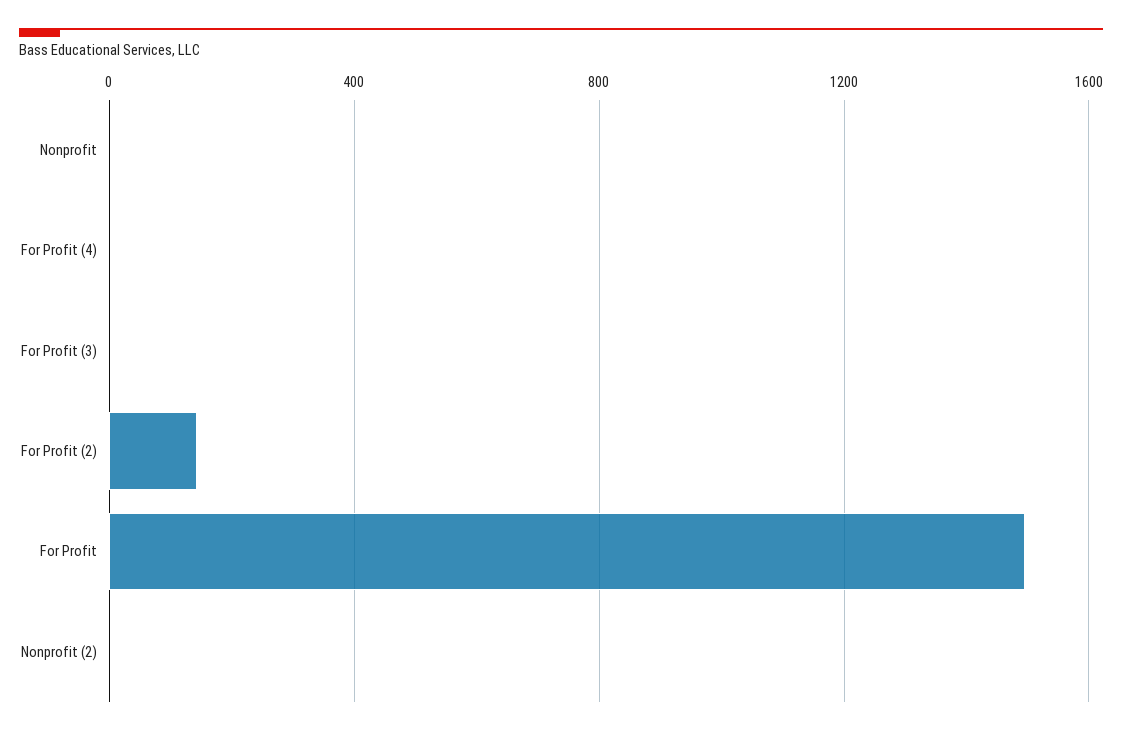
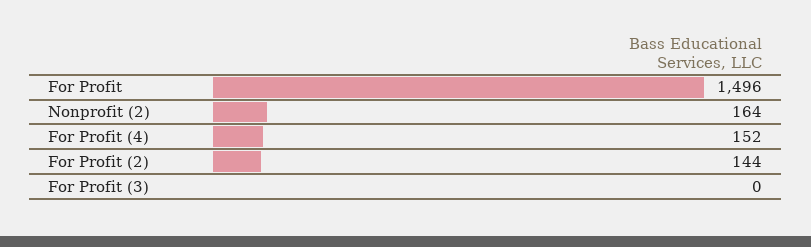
  {
-   "Nonprofit": 0,
-   "For Profit (4)": 0,
+   "For Profit (4)": 152,
    "For Profit (3)": 0,
    "For Profit (2)": 144,
    "For Profit": 1496,
-   "Nonprofit (2)": 0
+   "Nonprofit (2)": 164
  }

